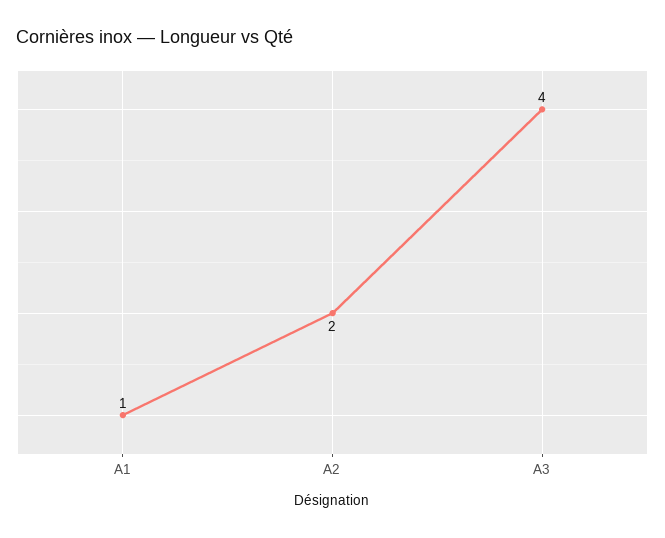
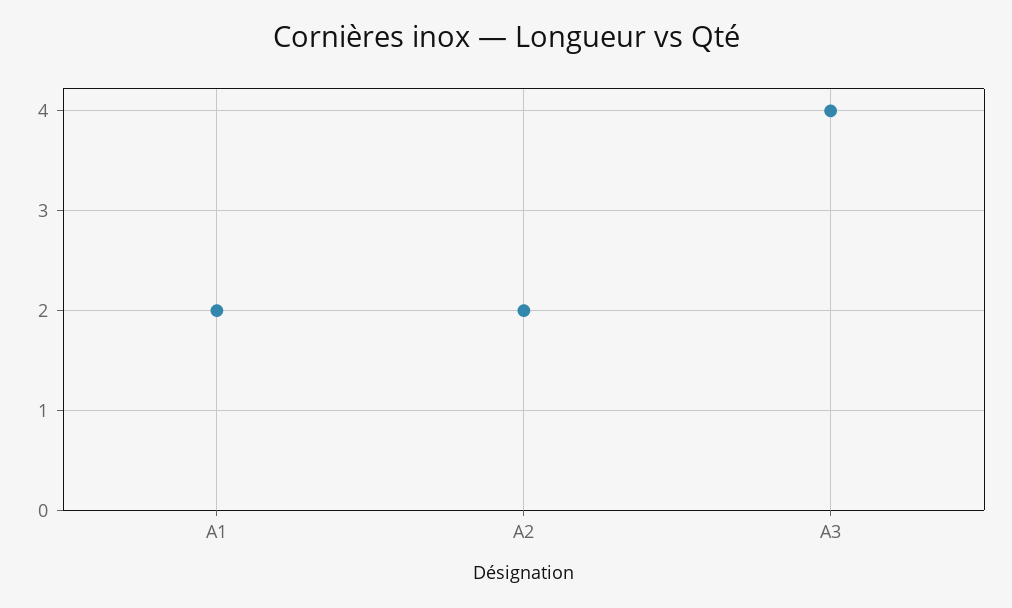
  {
-   "A1": 1,
+   "A1": 2,
    "A2": 2,
    "A3": 4
  }

